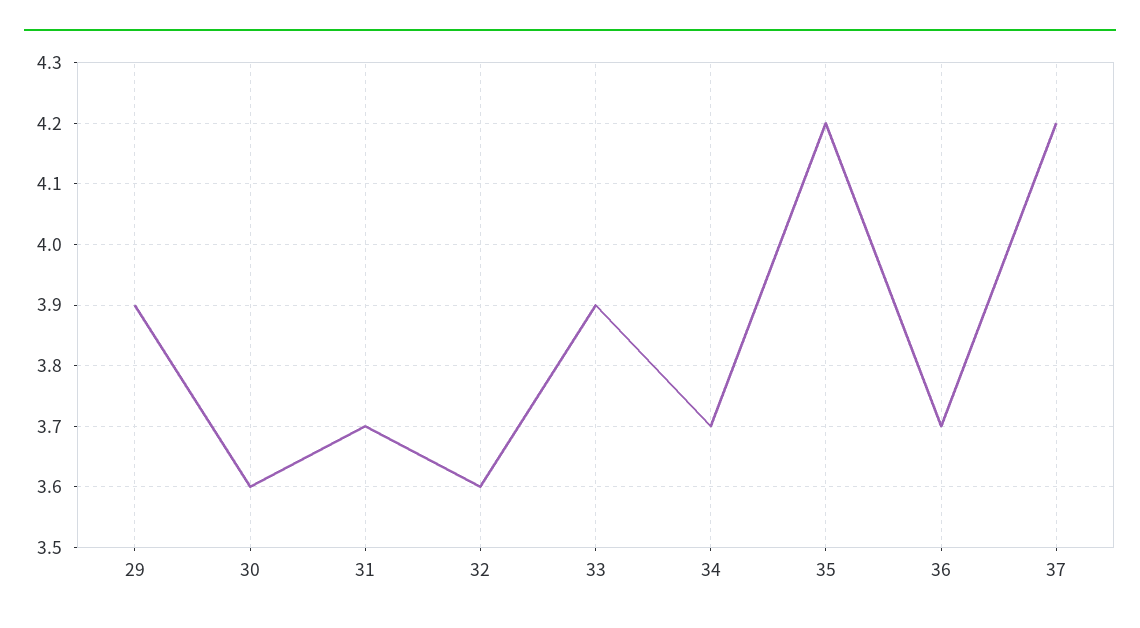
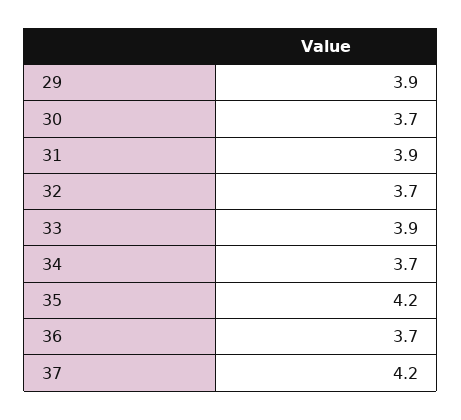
  {
    "29": 3.9,
-   "30": 3.6,
+   "30": 3.7,
-   "31": 3.7,
+   "31": 3.9,
-   "32": 3.6,
+   "32": 3.7,
    "33": 3.9,
    "34": 3.7,
    "35": 4.2,
    "36": 3.7,
    "37": 4.2
  }

